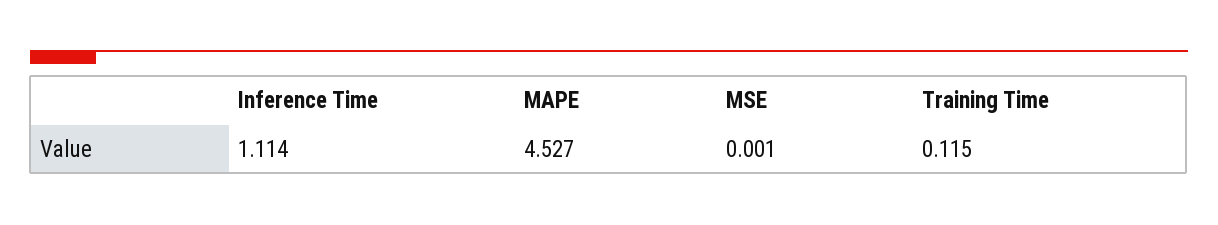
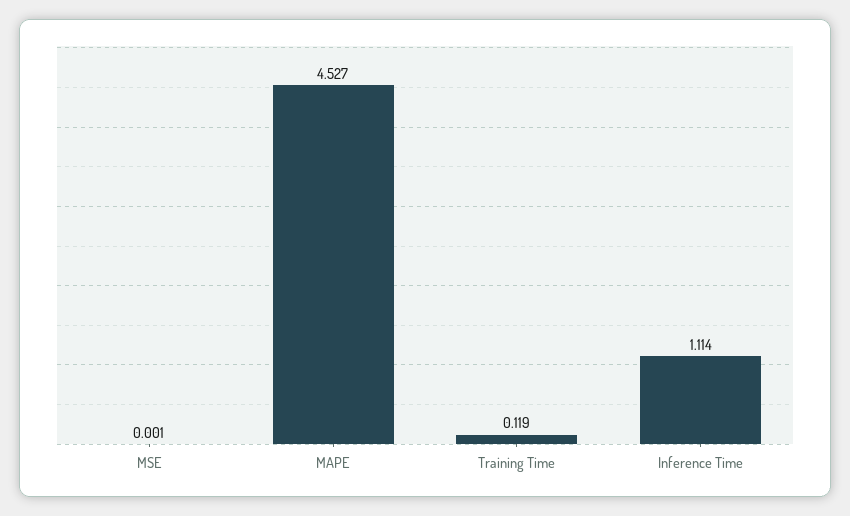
  {
    "Inference Time": 1.114,
    "MAPE": 4.527,
    "MSE": 0.001,
-   "Training Time": 0.115
+   "Training Time": 0.119
  }

